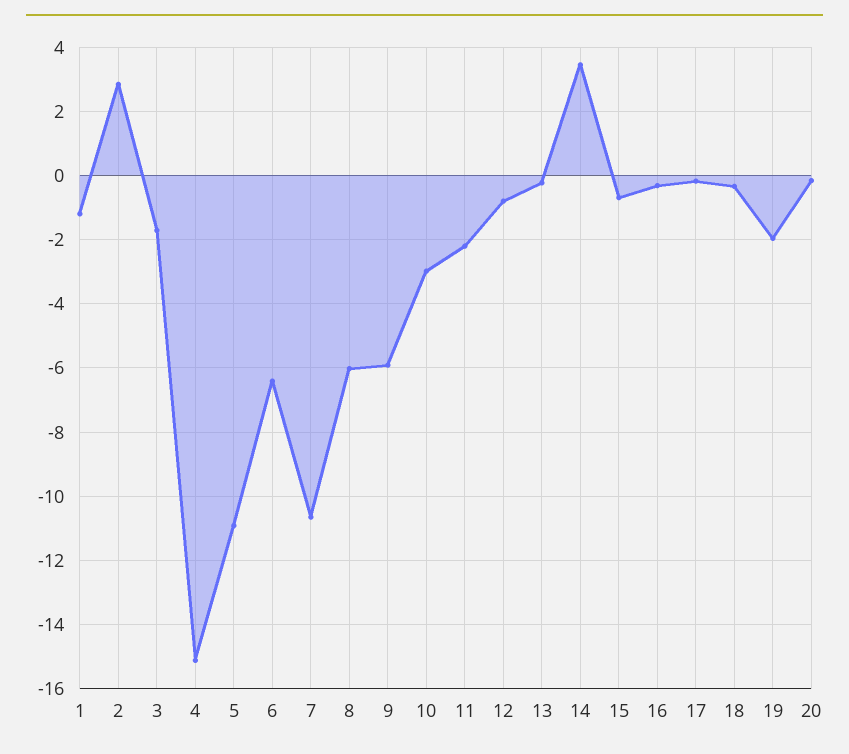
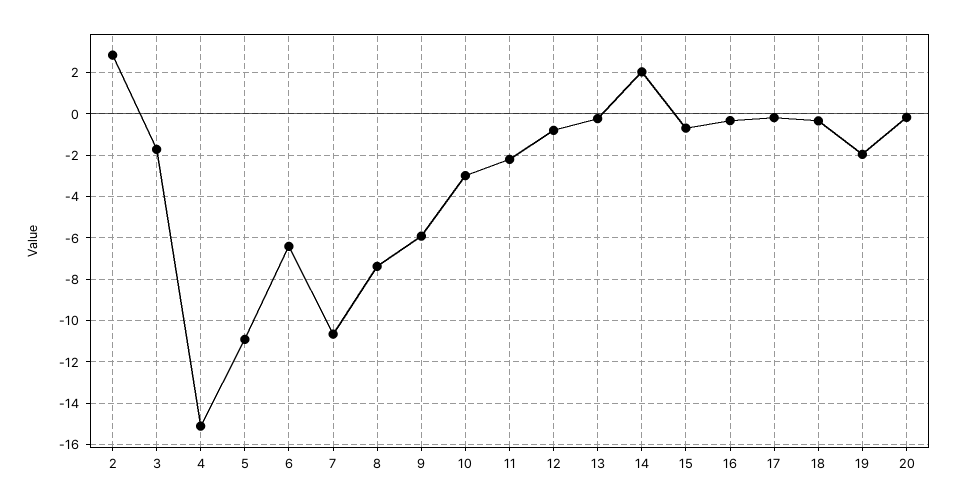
  {
-   "1": -1.2,
    "2": 2.8,
    "3": -1.8,
    "4": -15.2,
    "5": -11,
    "6": -6.4,
    "7": -10.6,
-   "8": -6,
+   "8": -7.5,
    "9": -6,
    "10": -3,
    "11": -2.2,
    "12": -0.8,
    "13": -0.2,
-   "14": 3.4,
+   "14": 2,
    "15": -0.6,
    "16": -0.4,
    "17": -0.2,
    "18": -0.4,
    "19": -2,
    "20": -0.2
  }

